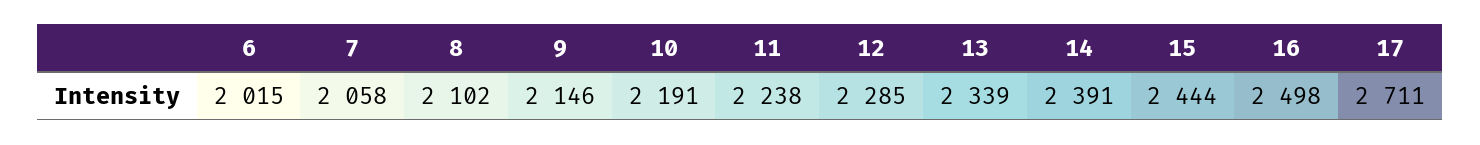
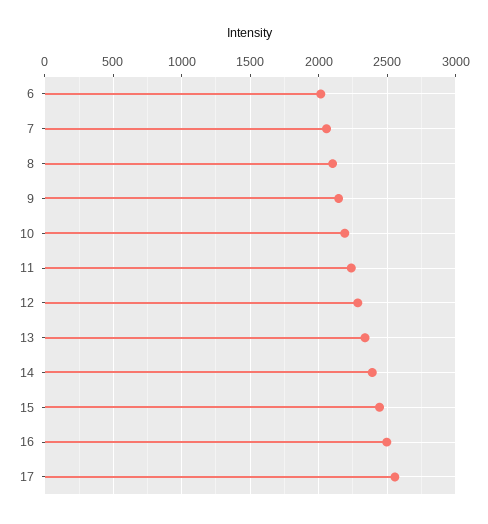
  {
    "6": 2015,
    "7": 2058,
    "8": 2102,
    "9": 2146,
    "10": 2191,
    "11": 2238,
    "12": 2285,
    "13": 2339,
    "14": 2391,
    "15": 2444,
    "16": 2498,
-   "17": 2711
+   "17": 2550
  }

